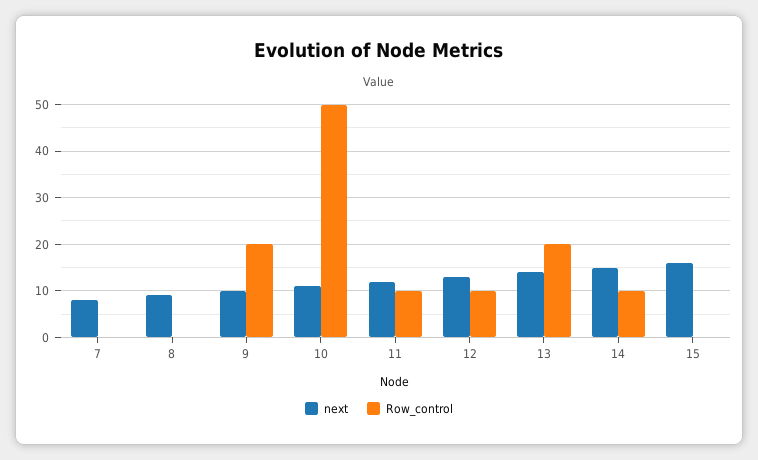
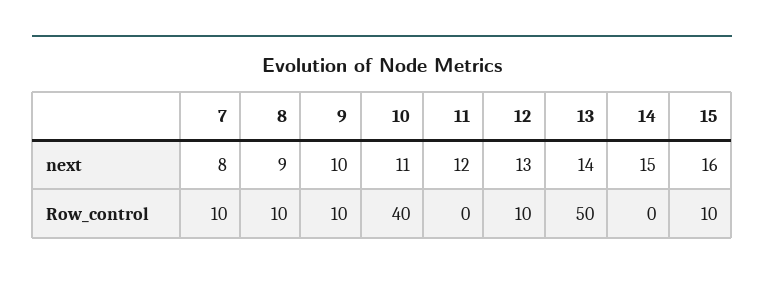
  {
    "next": {
      "7": 8,
      "8": 9,
      "9": 10,
      "10": 11,
      "11": 12,
      "12": 13,
      "13": 14,
      "14": 15,
      "15": 16
    },
    "Row_control": {
-     "7": 0,
+     "7": 10,
-     "8": 0,
+     "8": 10,
-     "9": 20,
+     "9": 10,
-     "10": 50,
+     "10": 40,
-     "11": 10,
+     "11": 0,
      "12": 10,
-     "13": 20,
+     "13": 50,
-     "14": 10,
+     "14": 0,
-     "15": 0
+     "15": 10
    }
  }

